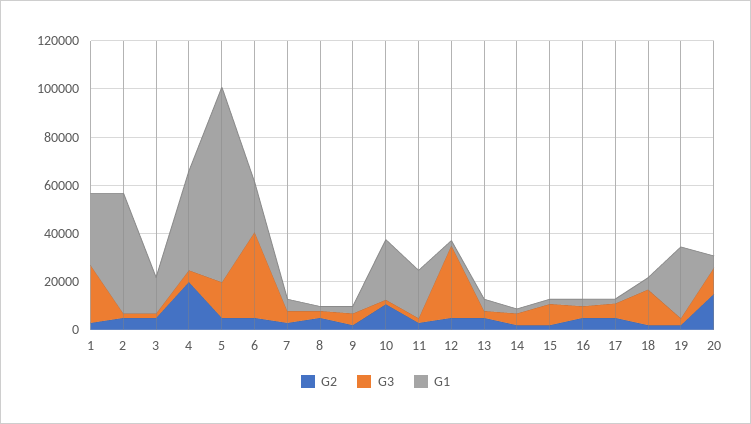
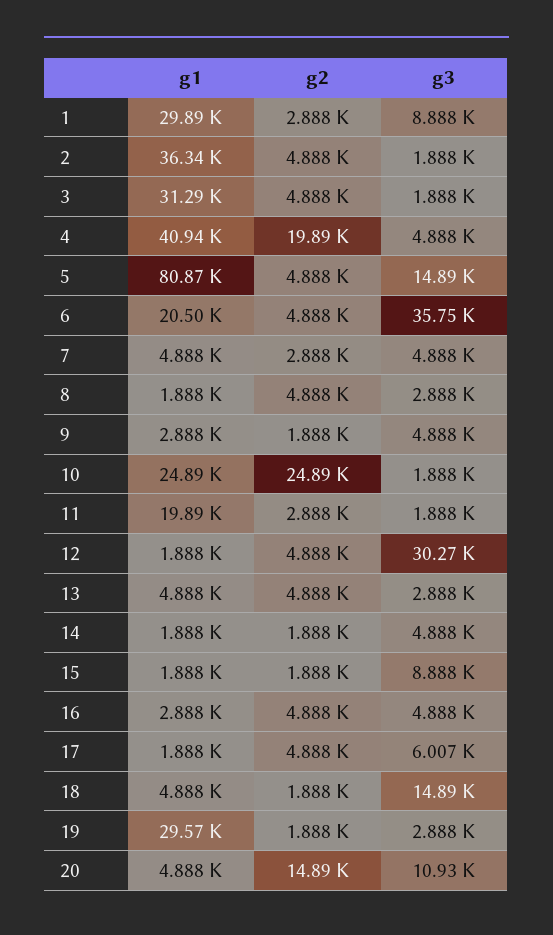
  {
    "G2": {
      "1": 2888,
      "2": 4888,
      "3": 4888,
      "4": 19890,
      "5": 4888,
      "6": 4888,
      "7": 2888,
      "8": 4888,
      "9": 1888,
-     "10": 10000,
+     "10": 24890,
      "11": 2888,
      "12": 4888,
      "13": 4888,
      "14": 1888,
      "15": 1888,
      "16": 4888,
      "17": 4888,
      "18": 1888,
      "19": 1888,
      "20": 14890
    },
    "G3": {
-     "1": 25000,
+     "1": 8888,
      "2": 1888,
      "3": 1888,
      "4": 4888,
      "5": 14890,
      "6": 35750,
      "7": 4888,
      "8": 2888,
      "9": 4888,
      "10": 1888,
      "11": 1888,
      "12": 30270,
      "13": 2888,
      "14": 4888,
      "15": 8888,
      "16": 4888,
      "17": 6007,
      "18": 14890,
      "19": 2888,
      "20": 10930
    },
    "G1": {
      "1": 29890,
-     "2": 50000,
+     "2": 36340,
-     "3": 15000,
+     "3": 31290,
      "4": 40940,
      "5": 80870,
      "6": 20500,
      "7": 4888,
      "8": 1888,
      "9": 2888,
      "10": 24890,
      "11": 19890,
      "12": 1888,
      "13": 4888,
      "14": 1888,
      "15": 1888,
      "16": 2888,
      "17": 1888,
      "18": 4888,
      "19": 29570,
      "20": 4888
    }
  }

